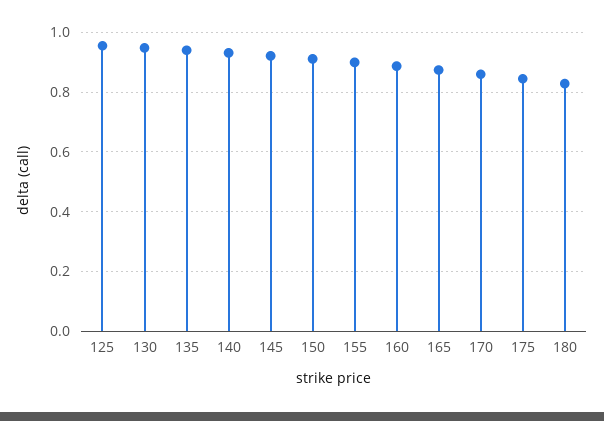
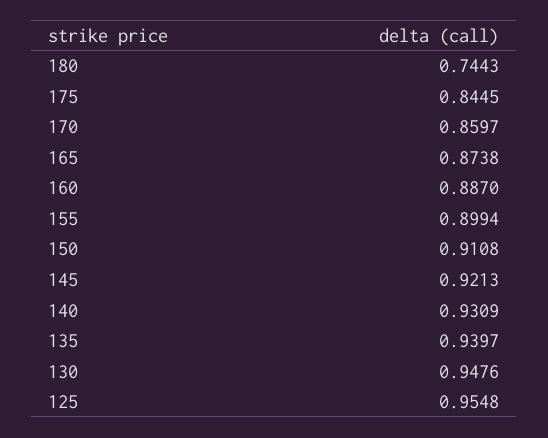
  {
    "125": 0.9548,
    "130": 0.9476,
    "135": 0.9397,
    "140": 0.9309,
    "145": 0.9213,
    "150": 0.9108,
    "155": 0.8994,
    "160": 0.887,
    "165": 0.8738,
    "170": 0.8597,
    "175": 0.8445,
-   "180": 0.825
+   "180": 0.7443
  }

